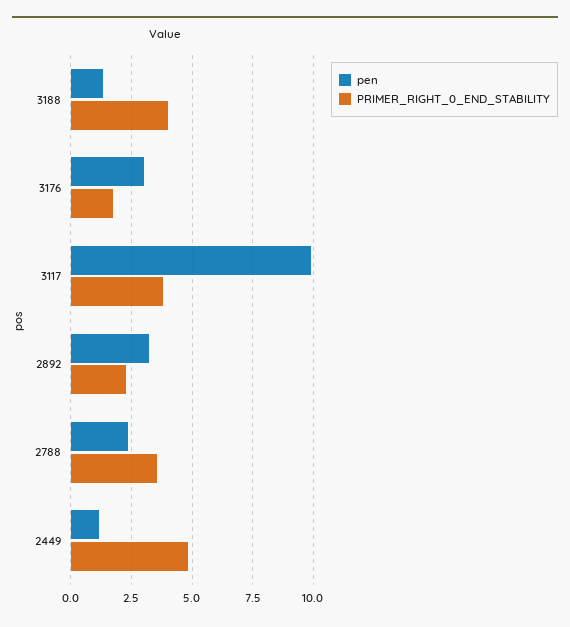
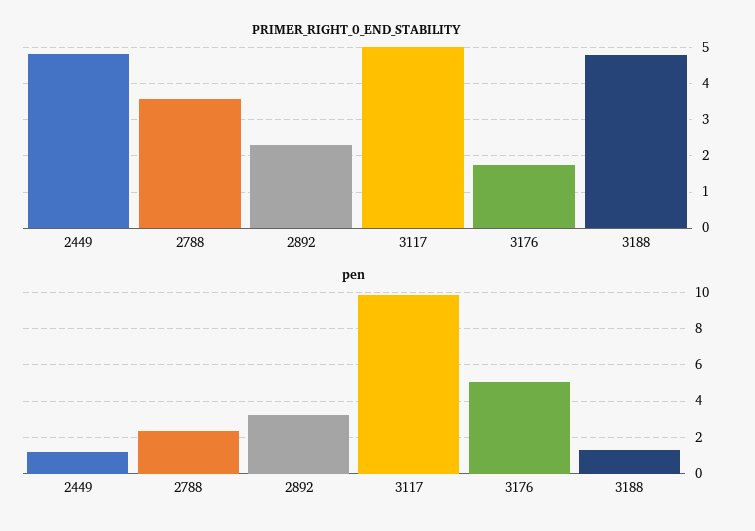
  {
    "pen": {
      "3188": 1.25,
-     "3176": 3,
+     "3176": 5,
      "3117": 10,
      "2892": 3.25,
      "2788": 2.25,
      "2449": 1.25
    },
    "PRIMER_RIGHT_0_END_STABILITY": {
-     "3188": 4,
+     "3188": 4.8,
      "3176": 1.8,
-     "3117": 3.75,
+     "3117": 5,
      "2892": 2.2,
      "2788": 3.6,
      "2449": 4.8
    }
  }

